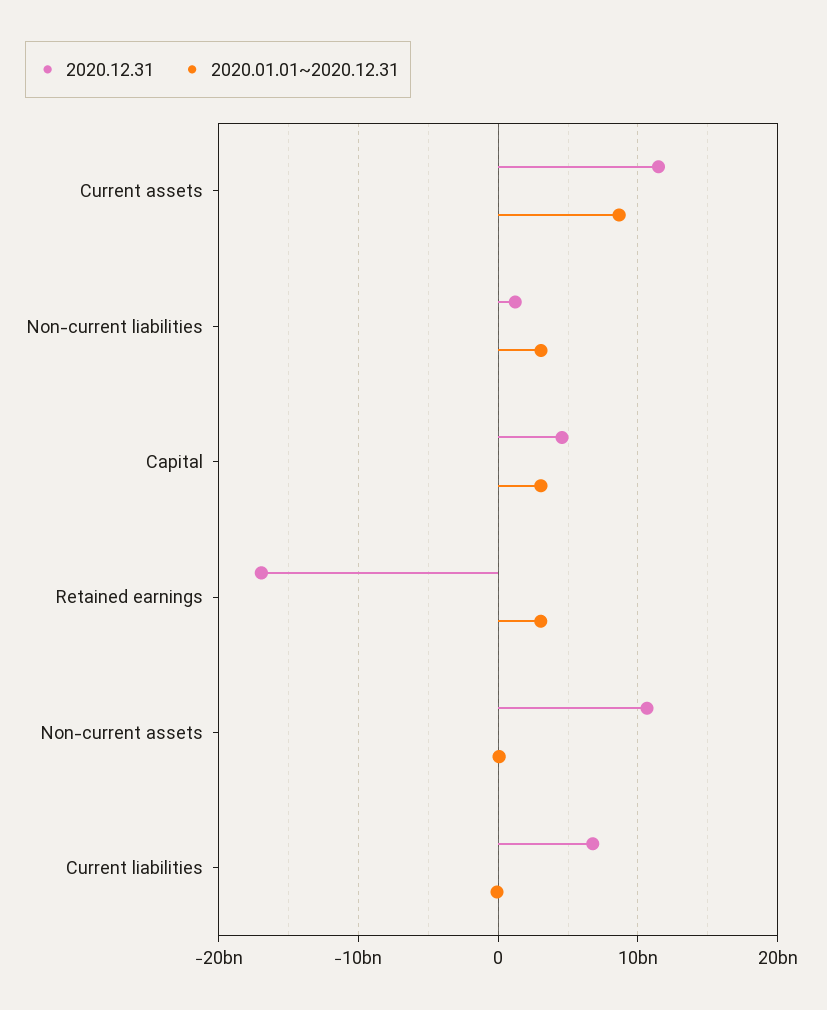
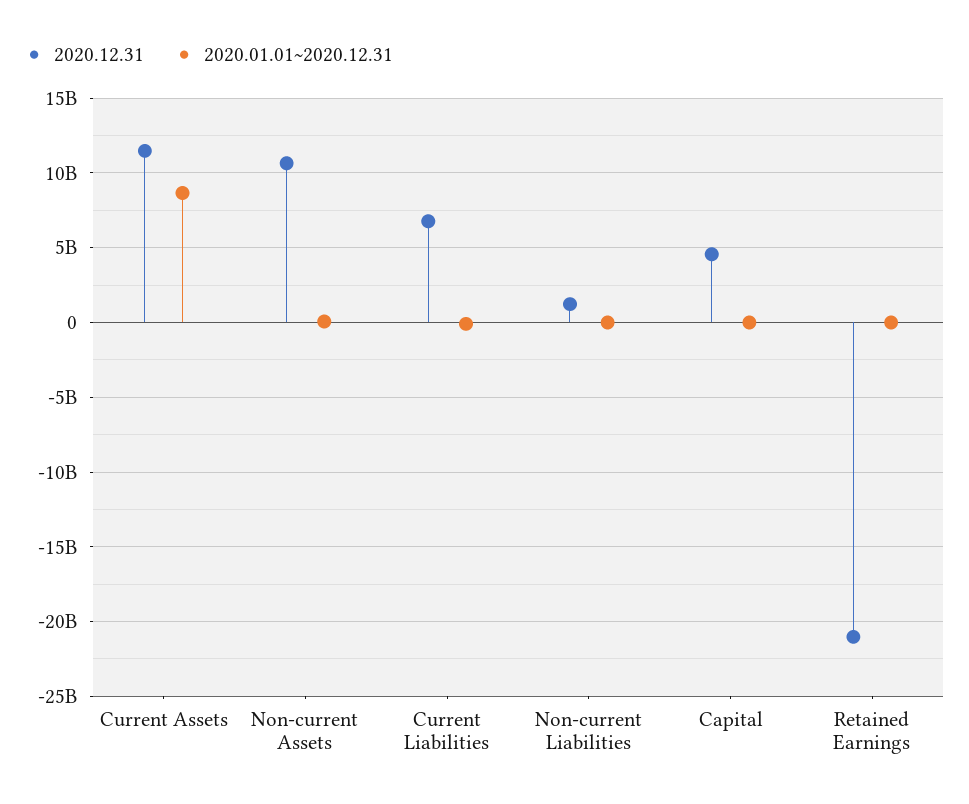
  {
    "2020.12.31": {
      "Current assets": 11500000000,
      "Non-current liabilities": 1000000000,
      "Capital": 4500000000,
-     "Retained earnings": -17000000000,
+     "Retained earnings": -21000000000,
      "Non-current assets": 10500000000,
      "Current liabilities": 7000000000
    },
    "2020.01.01~2020.12.31": {
      "Current assets": 8500000000,
-     "Non-current liabilities": 3000000000,
+     "Non-current liabilities": 0,
-     "Capital": 3000000000,
+     "Capital": 0,
-     "Retained earnings": 3000000000,
+     "Retained earnings": 0,
      "Non-current assets": 0,
      "Current liabilities": 0
    }
  }

